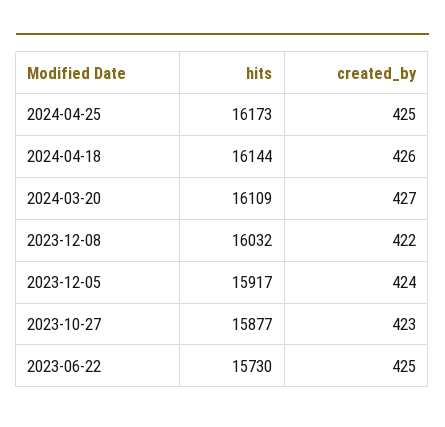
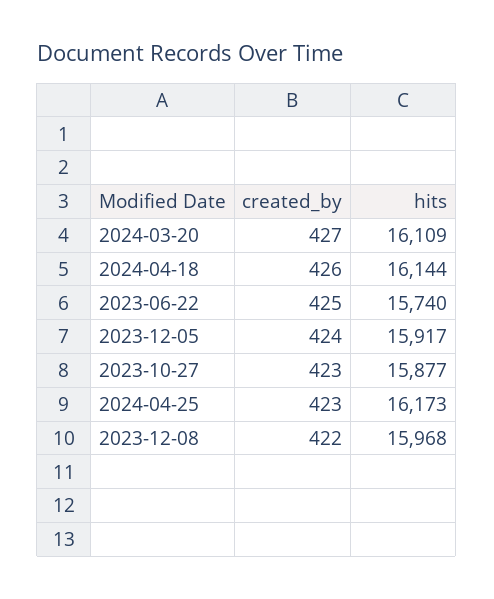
  {
    "hits": {
      "2024-04-25": 16173,
      "2024-04-18": 16144,
      "2024-03-20": 16109,
-     "2023-12-08": 16032,
+     "2023-12-08": 15968,
      "2023-12-05": 15917,
      "2023-10-27": 15877,
-     "2023-06-22": 15730
+     "2023-06-22": 15740
    },
    "created_by": {
-     "2024-04-25": 425,
+     "2024-04-25": 423,
      "2024-04-18": 426,
      "2024-03-20": 427,
      "2023-12-08": 422,
      "2023-12-05": 424,
      "2023-10-27": 423,
      "2023-06-22": 425
    }
  }

